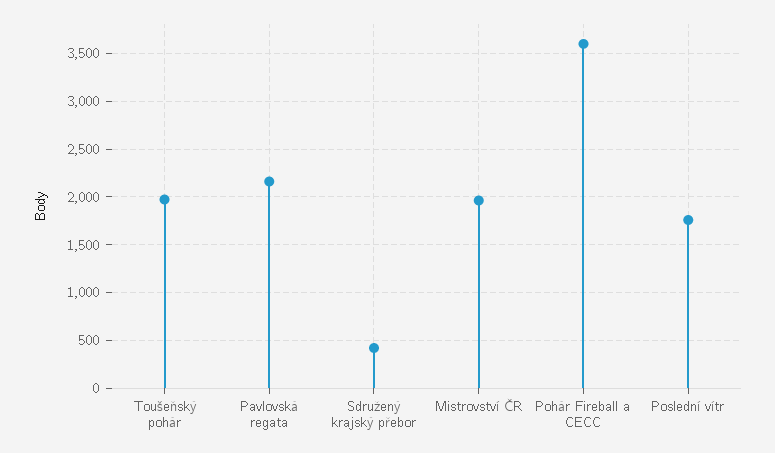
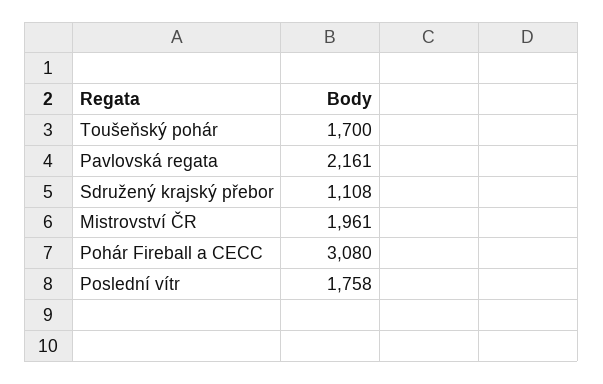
  {
-   "Toušeňský pohár": 2000,
+   "Toušeňský pohár": 1700,
    "Pavlovská regata": 2161,
-   "Sdružený krajský přebor": 400,
+   "Sdružený krajský přebor": 1108,
    "Mistrovství ČR": 1961,
-   "Pohár Fireball a CECC": 3600,
+   "Pohár Fireball a CECC": 3080,
    "Poslední vítr": 1758
  }

